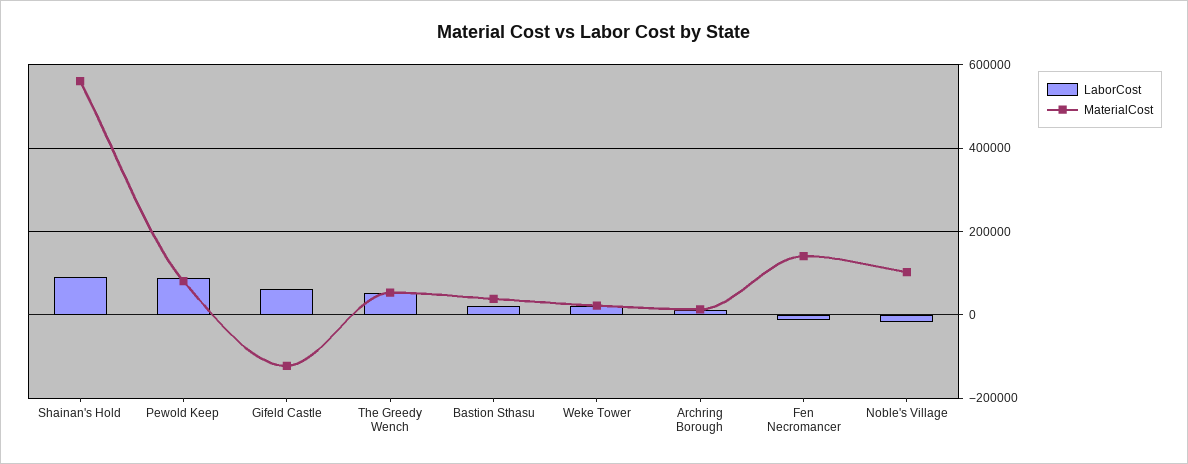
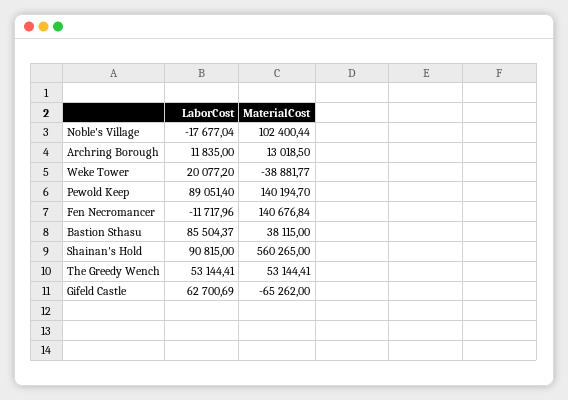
  {
    "LaborCost": {
      "Shainan's Hold": 90815,
      "Pewold Keep": 89051.4,
      "Gifeld Castle": 62700.69,
      "The Greedy Wench": 53144.41,
-     "Bastion Sthasu": 20000,
+     "Bastion Sthasu": 85504.37,
      "Weke Tower": 20077.2,
      "Archring Borough": 11835,
      "Fen Necromancer": -11717.96,
      "Noble's Village": -17677.04
    },
    "MaterialCost": {
      "Shainan's Hold": 560265,
-     "Pewold Keep": 80000,
+     "Pewold Keep": 140194.7,
-     "Gifeld Castle": -120000,
+     "Gifeld Castle": -65262,
      "The Greedy Wench": 53144.41,
      "Bastion Sthasu": 38115,
-     "Weke Tower": 20000,
+     "Weke Tower": -38881.77,
      "Archring Borough": 13018.5,
      "Fen Necromancer": 140676.84,
      "Noble's Village": 102400.44
    }
  }

